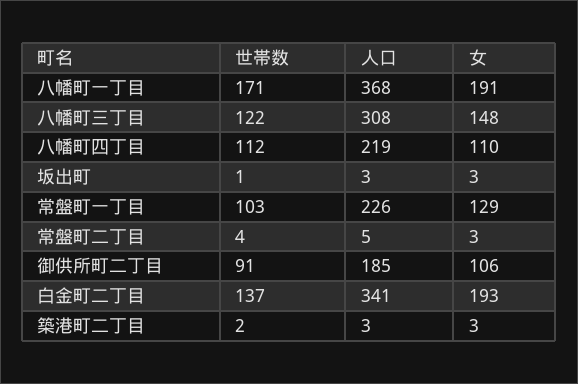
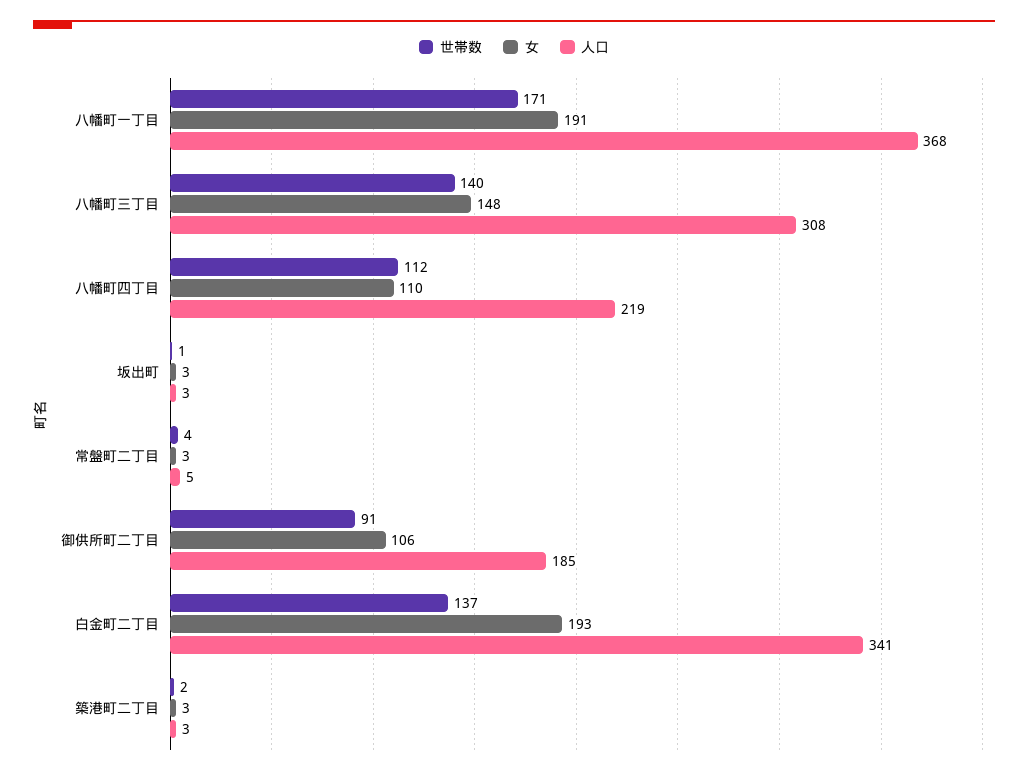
  {
    "世帯数": {
      "八幡町一丁目": 171,
-     "八幡町三丁目": 122,
+     "八幡町三丁目": 140,
      "八幡町四丁目": 112,
      "坂出町": 1,
-     "常盤町一丁目": 103,
      "常盤町二丁目": 4,
      "御供所町二丁目": 91,
      "白金町二丁目": 137,
      "築港町二丁目": 2
    },
    "人口": {
      "八幡町一丁目": 368,
      "八幡町三丁目": 308,
      "八幡町四丁目": 219,
      "坂出町": 3,
-     "常盤町一丁目": 226,
      "常盤町二丁目": 5,
      "御供所町二丁目": 185,
      "白金町二丁目": 341,
      "築港町二丁目": 3
    },
    "女": {
      "八幡町一丁目": 191,
      "八幡町三丁目": 148,
      "八幡町四丁目": 110,
      "坂出町": 3,
-     "常盤町一丁目": 129,
      "常盤町二丁目": 3,
      "御供所町二丁目": 106,
      "白金町二丁目": 193,
      "築港町二丁目": 3
    }
  }

